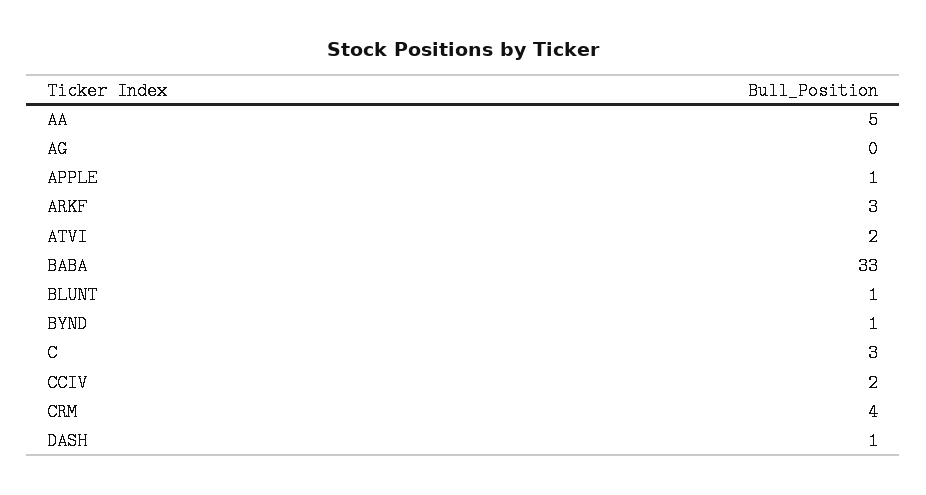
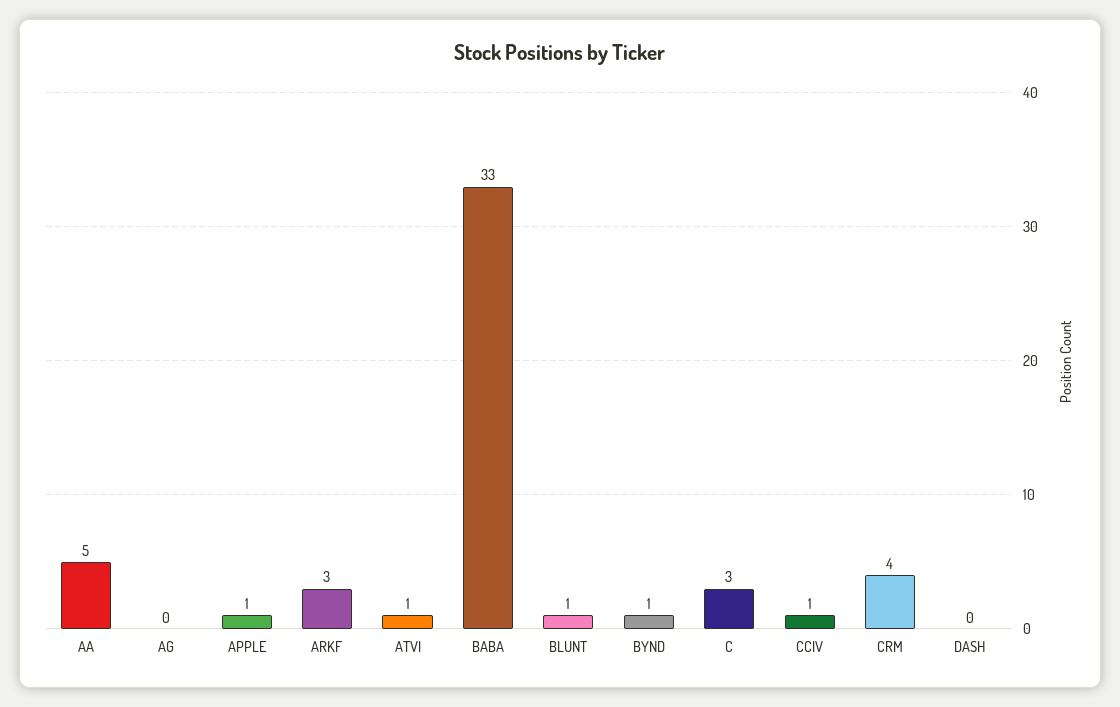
  {
    "AA": 5,
    "AG": 0,
    "APPLE": 1,
    "ARKF": 3,
-   "ATVI": 2,
+   "ATVI": 1,
    "BABA": 33,
    "BLUNT": 1,
    "BYND": 1,
    "C": 3,
-   "CCIV": 2,
+   "CCIV": 1,
    "CRM": 4,
-   "DASH": 1
+   "DASH": 0
  }

